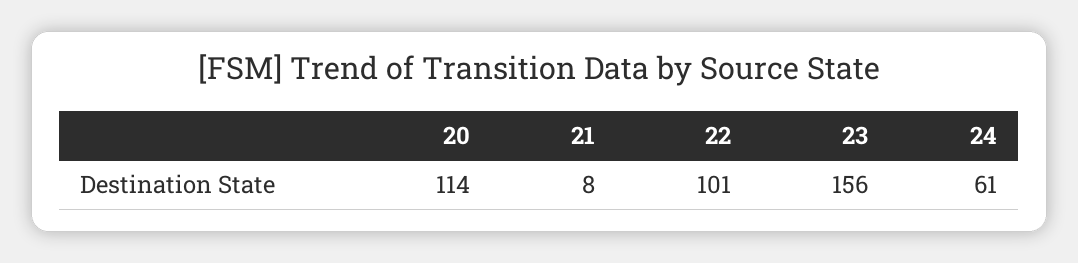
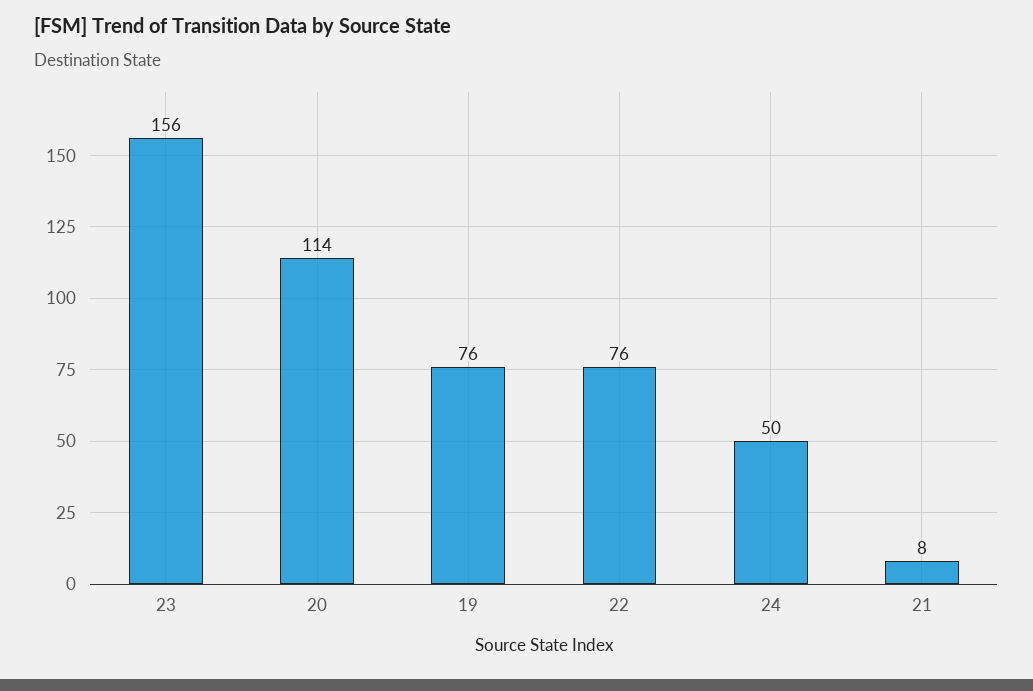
  {
    "20": 114,
    "21": 8,
-   "22": 101,
+   "22": 76,
    "23": 156,
-   "24": 61
+   "24": 50,
+   "19": 76
  }

